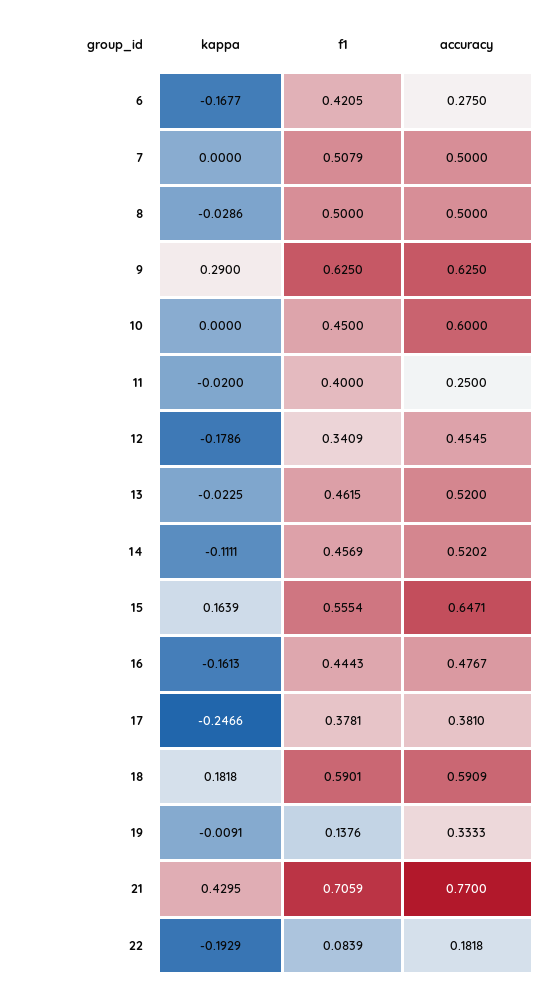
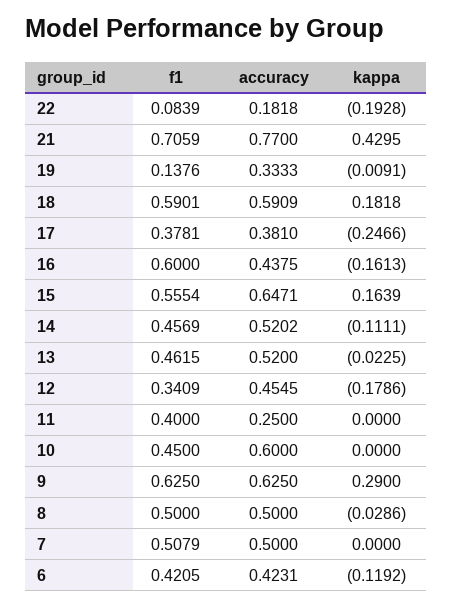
  {
    "kappa": {
-     "6": -0.1677,
+     "6": -0.1192,
      "7": 0,
      "8": -0.0286,
      "9": 0.29,
      "10": 0,
-     "11": -0.02,
+     "11": 0,
      "12": -0.1786,
      "13": -0.0225,
      "14": -0.1111,
      "15": 0.1639,
      "16": -0.1613,
      "17": -0.2466,
      "18": 0.1818,
      "19": -0.0091,
      "21": 0.4295,
-     "22": -0.1929
+     "22": -0.1928
    },
    "f1": {
      "6": 0.4205,
      "7": 0.5079,
      "8": 0.5,
      "9": 0.625,
      "10": 0.45,
      "11": 0.4,
      "12": 0.3409,
      "13": 0.4615,
      "14": 0.4569,
      "15": 0.5554,
-     "16": 0.4443,
+     "16": 0.6,
      "17": 0.3781,
      "18": 0.5901,
      "19": 0.1376,
      "21": 0.7059,
      "22": 0.0839
    },
    "accuracy": {
-     "6": 0.275,
+     "6": 0.4231,
      "7": 0.5,
      "8": 0.5,
      "9": 0.625,
      "10": 0.6,
      "11": 0.25,
      "12": 0.4545,
      "13": 0.52,
      "14": 0.5202,
      "15": 0.6471,
-     "16": 0.4767,
+     "16": 0.4375,
      "17": 0.381,
      "18": 0.5909,
      "19": 0.3333,
      "21": 0.77,
      "22": 0.1818
    }
  }

